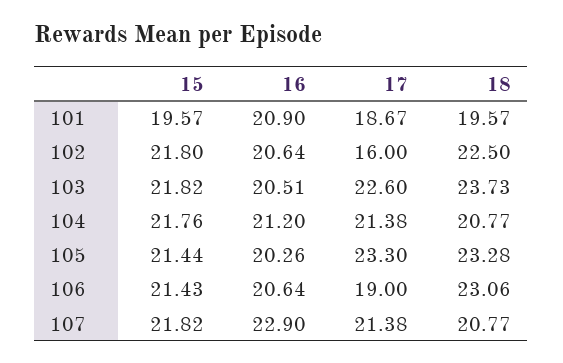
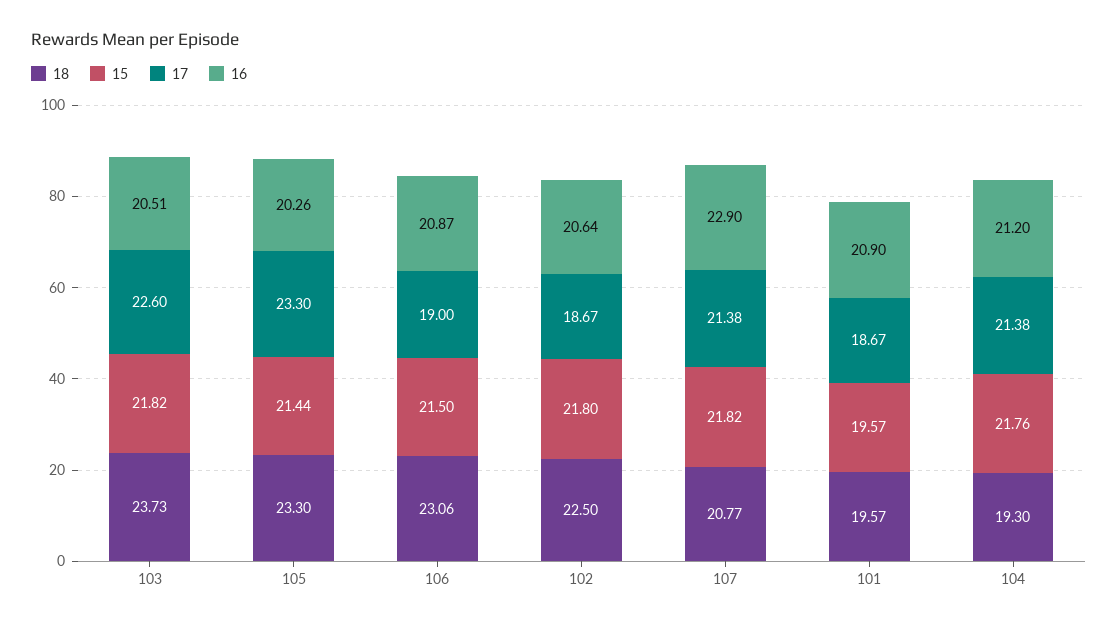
  {
    "15": {
      "101": 19.57,
      "102": 21.8,
      "103": 21.82,
      "104": 21.76,
      "105": 21.44,
-     "106": 21.43,
+     "106": 21.5,
      "107": 21.82
    },
    "16": {
      "101": 20.9,
      "102": 20.64,
      "103": 20.51,
      "104": 21.2,
      "105": 20.26,
-     "106": 20.64,
+     "106": 20.87,
      "107": 22.9
    },
    "17": {
      "101": 18.67,
-     "102": 16,
+     "102": 18.67,
      "103": 22.6,
      "104": 21.38,
      "105": 23.3,
      "106": 19,
      "107": 21.38
    },
    "18": {
      "101": 19.57,
      "102": 22.5,
      "103": 23.73,
-     "104": 20.77,
+     "104": 19.3,
-     "105": 23.28,
+     "105": 23.3,
      "106": 23.06,
      "107": 20.77
    }
  }

